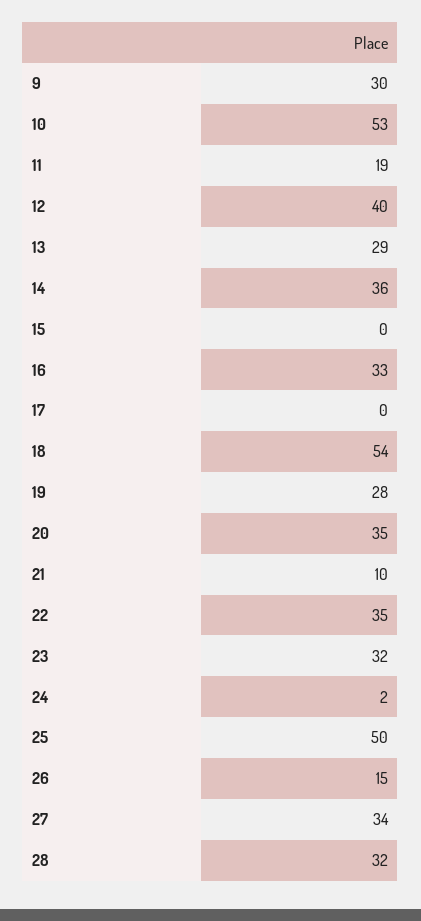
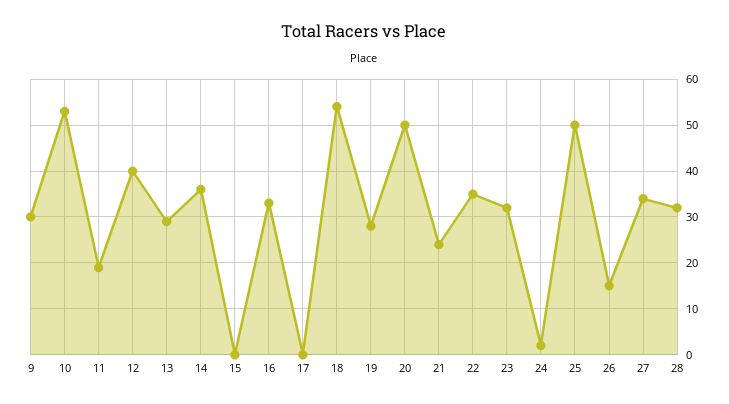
  {
    "9": 30,
    "10": 53,
    "11": 19,
    "12": 40,
    "13": 29,
    "14": 36,
    "15": 0,
    "16": 33,
    "17": 0,
    "18": 54,
    "19": 28,
-   "20": 35,
+   "20": 50,
-   "21": 10,
+   "21": 25,
    "22": 35,
    "23": 32,
    "24": 2,
    "25": 50,
    "26": 15,
    "27": 34,
    "28": 32
  }

